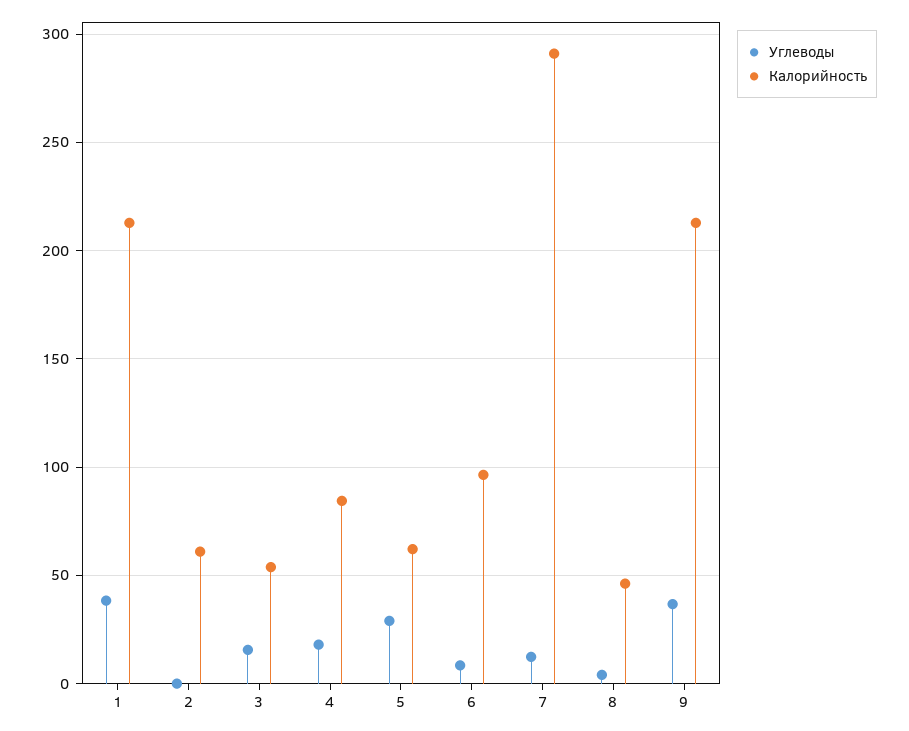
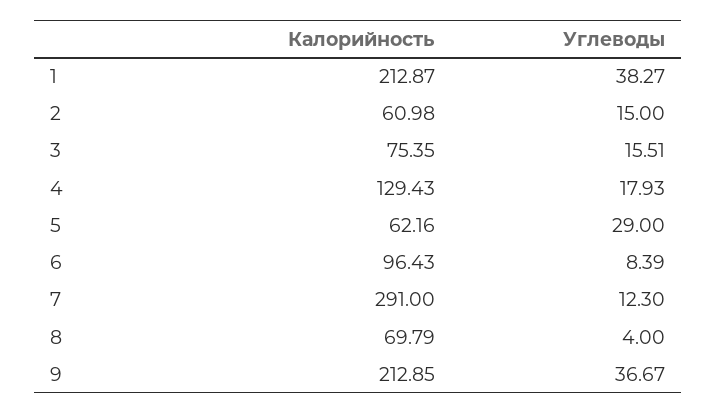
  {
    "Углеводы": {
      "1": 38.27,
-     "2": 0,
+     "2": 15,
      "3": 15.51,
      "4": 17.93,
      "5": 29,
      "6": 8.39,
      "7": 12.3,
      "8": 4,
      "9": 36.67
    },
    "Калорийность": {
      "1": 212.87,
      "2": 60.98,
-     "3": 55,
+     "3": 75.35,
-     "4": 85,
+     "4": 129.43,
      "5": 62.16,
      "6": 96.43,
      "7": 291,
-     "8": 45,
+     "8": 69.79,
      "9": 212.85
    }
  }

